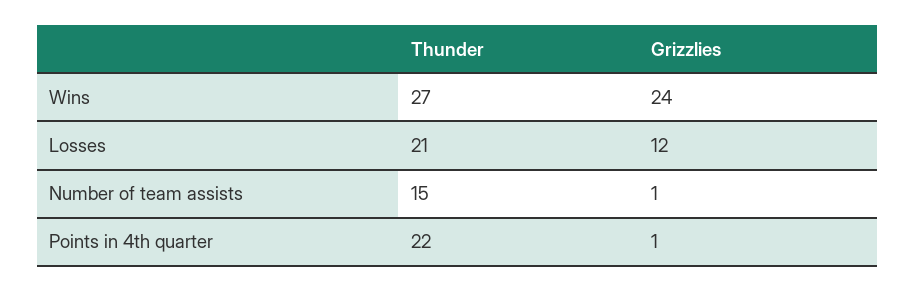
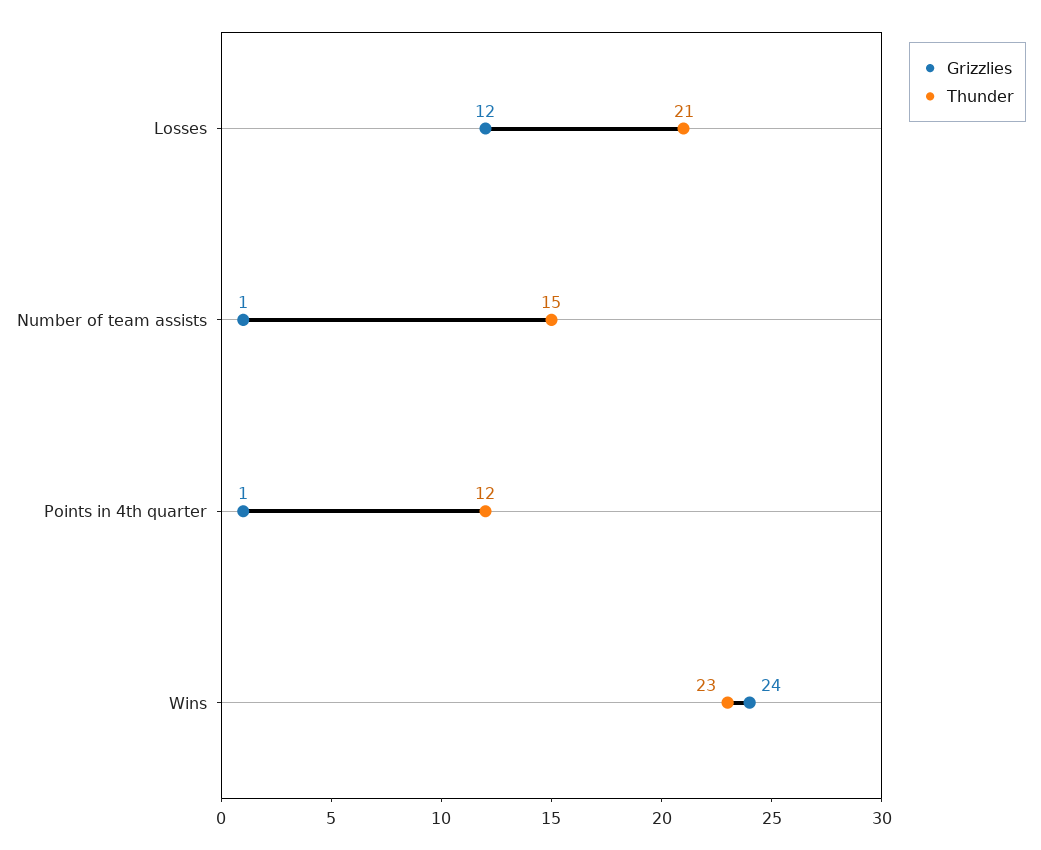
  {
    "Thunder": {
-     "Wins": 27,
+     "Wins": 23,
      "Losses": 21,
      "Number of team assists": 15,
-     "Points in 4th quarter": 22
+     "Points in 4th quarter": 12
    },
    "Grizzlies": {
      "Wins": 24,
      "Losses": 12,
      "Number of team assists": 1,
      "Points in 4th quarter": 1
    }
  }

